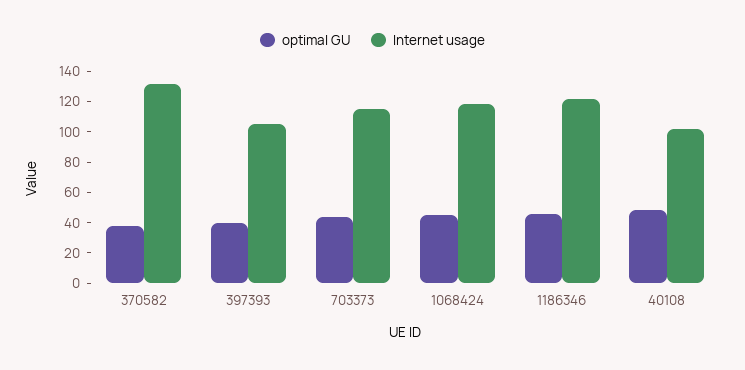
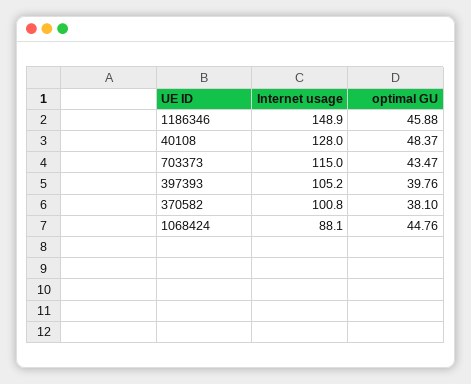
  {
    "optimal GU": {
      "370582": 38.1,
      "397393": 39.76,
      "703373": 43.47,
      "1068424": 44.76,
      "1186346": 45.88,
      "40108": 48.37
    },
    "Internet usage": {
-     "370582": 130,
+     "370582": 100.8,
      "397393": 105.2,
      "703373": 115,
-     "1068424": 120,
+     "1068424": 88.1,
-     "1186346": 120,
+     "1186346": 148.9,
-     "40108": 100
+     "40108": 128
    }
  }

